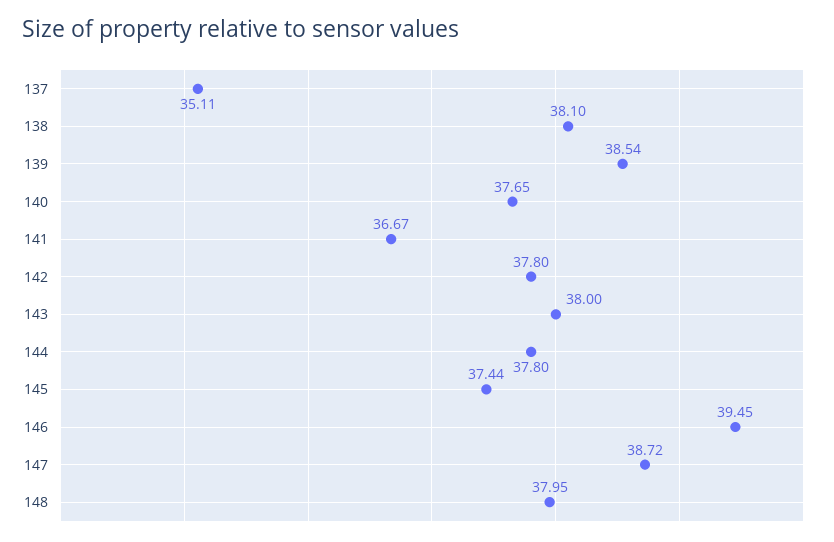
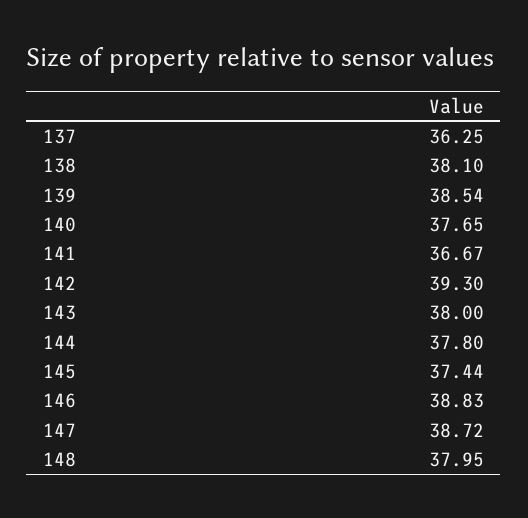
  {
-   "137": 35.11,
+   "137": 36.25,
    "138": 38.1,
    "139": 38.54,
    "140": 37.65,
    "141": 36.67,
-   "142": 37.8,
+   "142": 39.3,
    "143": 38,
    "144": 37.8,
    "145": 37.44,
-   "146": 39.45,
+   "146": 38.83,
    "147": 38.72,
    "148": 37.95
  }

